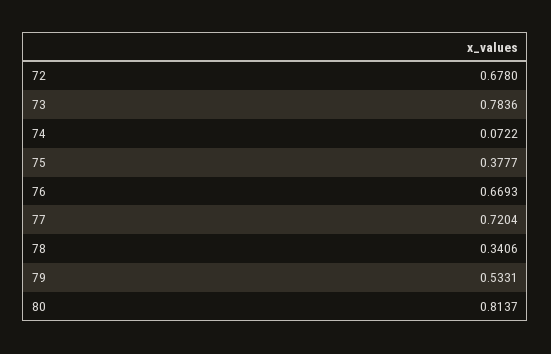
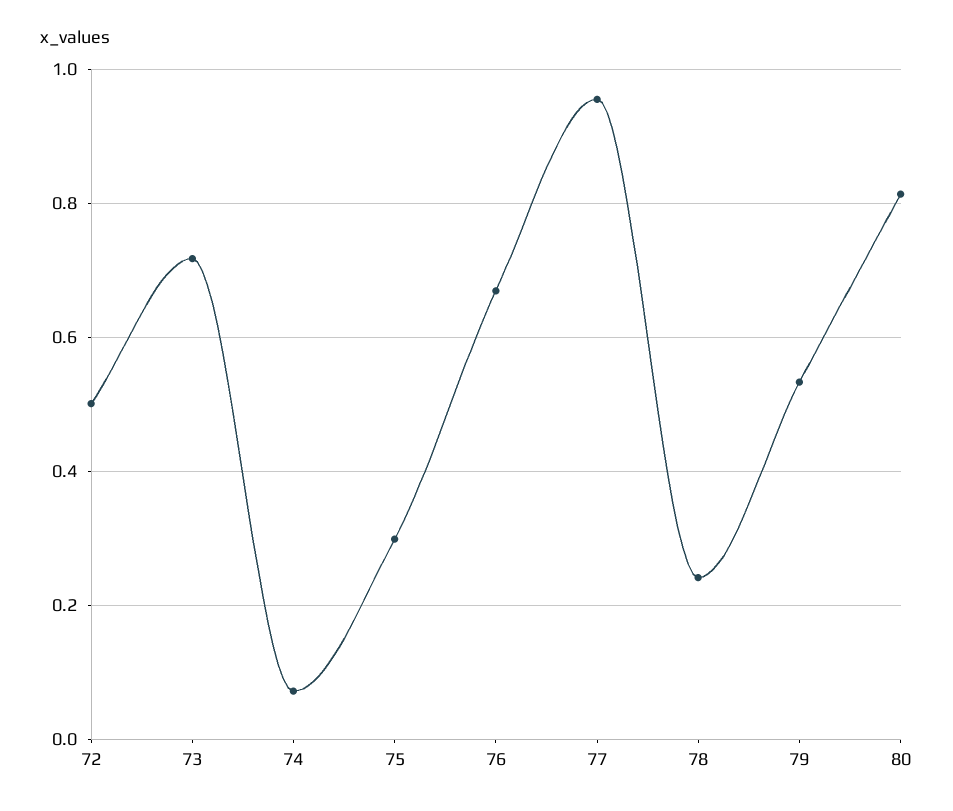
  {
-   "72": 0.678,
+   "72": 0.5,
-   "73": 0.7836,
+   "73": 0.72,
    "74": 0.0722,
-   "75": 0.3777,
+   "75": 0.3,
    "76": 0.6693,
-   "77": 0.7204,
+   "77": 0.96,
-   "78": 0.3406,
+   "78": 0.24,
    "79": 0.5331,
    "80": 0.8137
  }

